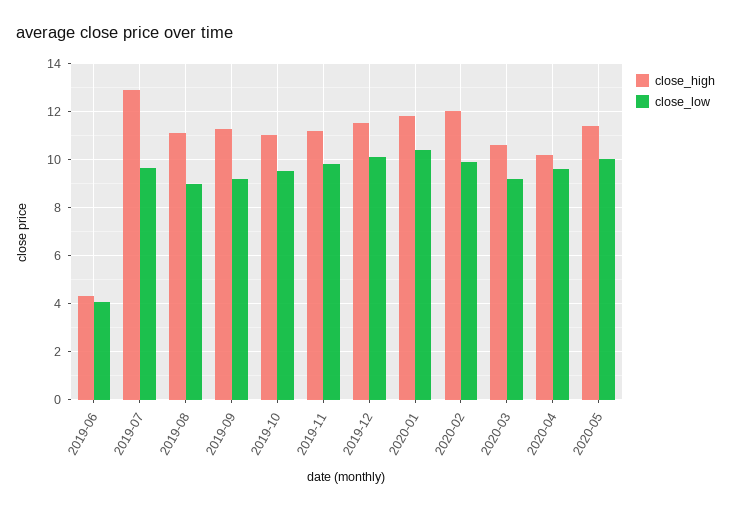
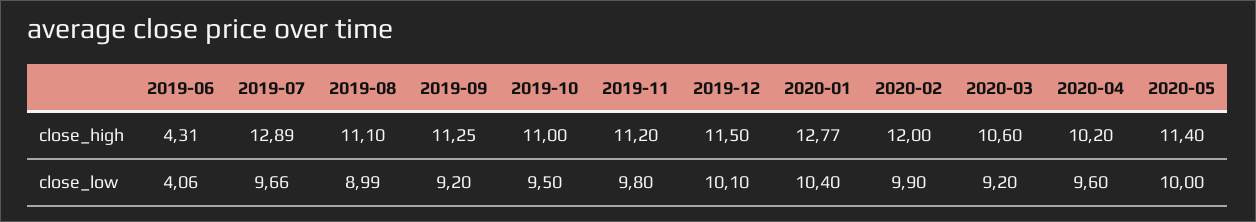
  {
    "close_high": {
      "2019-06": 4.31,
      "2019-07": 12.89,
      "2019-08": 11.1,
      "2019-09": 11.25,
      "2019-10": 11,
      "2019-11": 11.2,
      "2019-12": 11.5,
-     "2020-01": 11.75,
+     "2020-01": 12.77,
      "2020-02": 12,
      "2020-03": 10.6,
      "2020-04": 10.2,
      "2020-05": 11.4
    },
    "close_low": {
      "2019-06": 4.06,
      "2019-07": 9.66,
      "2019-08": 8.99,
      "2019-09": 9.2,
      "2019-10": 9.5,
      "2019-11": 9.8,
      "2019-12": 10.1,
      "2020-01": 10.4,
      "2020-02": 9.9,
      "2020-03": 9.2,
      "2020-04": 9.6,
      "2020-05": 10
    }
  }

